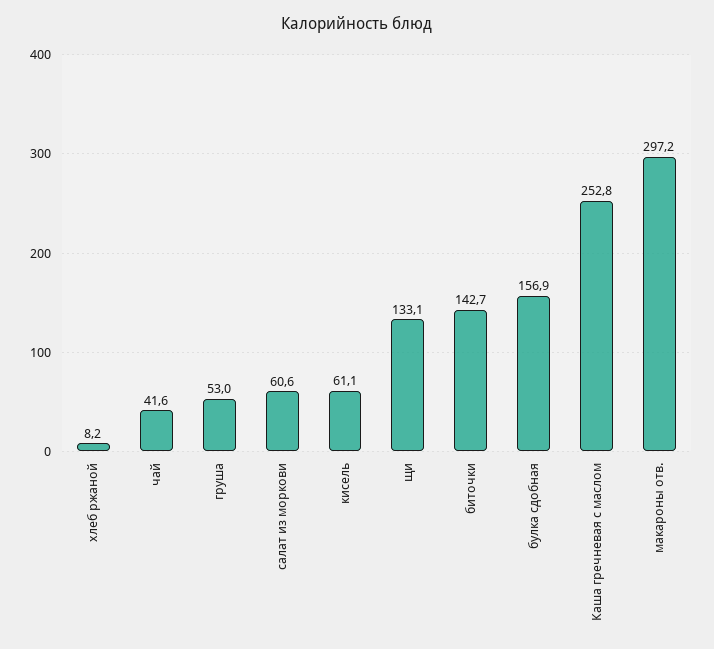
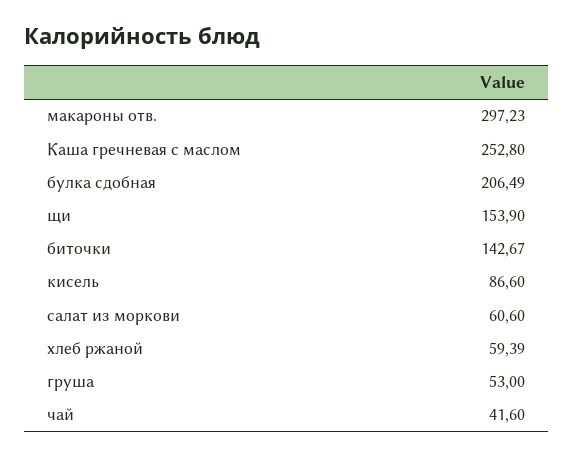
  {
-   "хлеб ржаной": 8.2,
+   "хлеб ржаной": 59.39,
    "чай": 41.6,
    "груша": 53,
    "салат из моркови": 60.6,
-   "кисель": 61.1,
+   "кисель": 86.6,
-   "щи": 133.1,
+   "щи": 153.9,
    "биточки": 142.67,
-   "булка сдобная": 156.9,
+   "булка сдобная": 206.49,
    "Каша гречневая с маслом": 252.8,
    "макароны отв.": 297.23
  }

